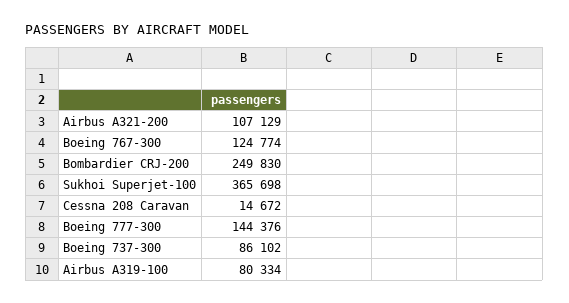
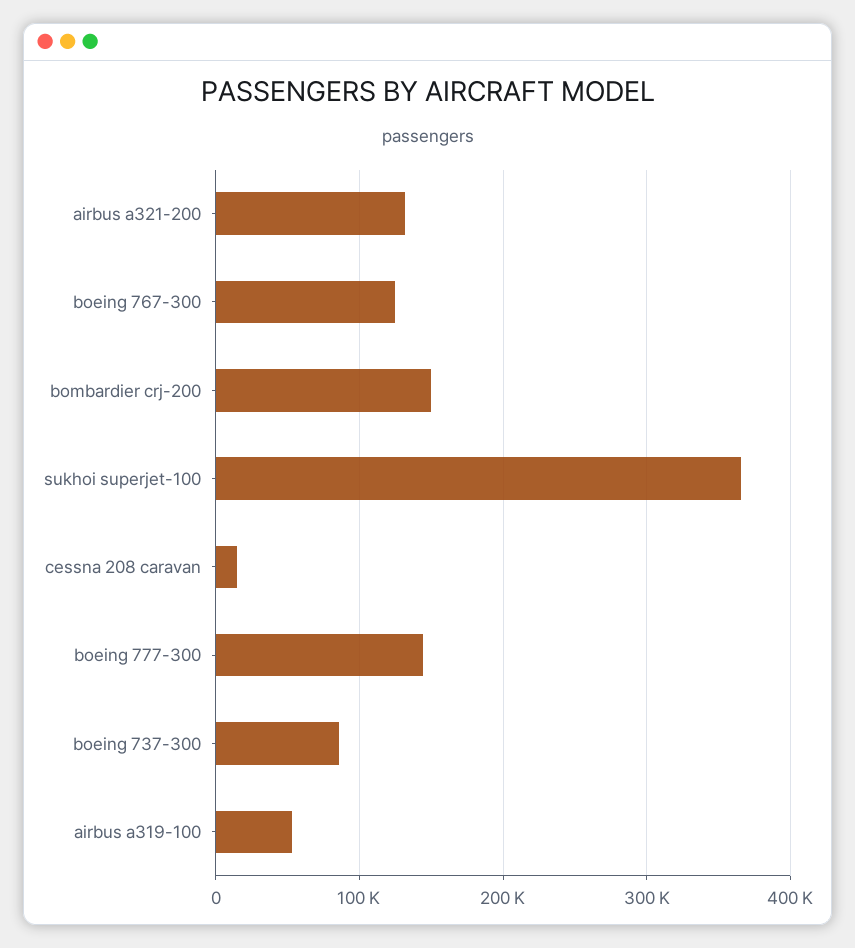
  {
-   "Airbus A321-200": 107129,
+   "Airbus A321-200": 130000,
    "Boeing 767-300": 124774,
-   "Bombardier CRJ-200": 249830,
+   "Bombardier CRJ-200": 150000,
    "Sukhoi Superjet-100": 365698,
    "Cessna 208 Caravan": 14672,
    "Boeing 777-300": 144376,
    "Boeing 737-300": 86102,
-   "Airbus A319-100": 80334
+   "Airbus A319-100": 50000
  }

